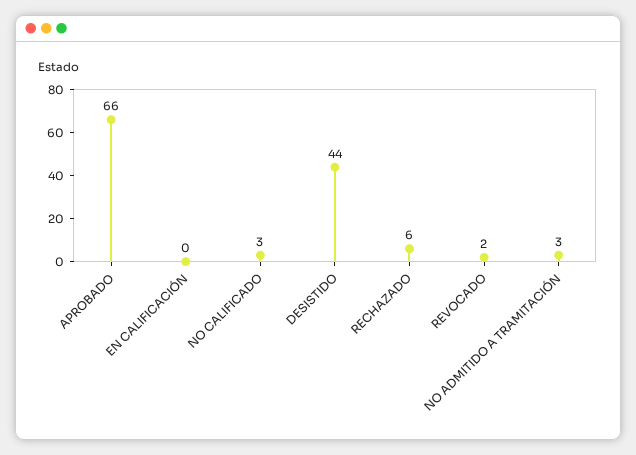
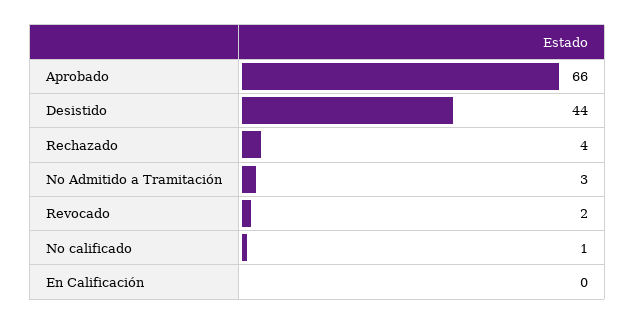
  {
    "APROBADO": 66,
    "EN CALIFICACIÓN": 0,
-   "NO CALIFICADO": 3,
+   "NO CALIFICADO": 1,
    "DESISTIDO": 44,
-   "RECHAZADO": 6,
+   "RECHAZADO": 4,
    "REVOCADO": 2,
    "NO ADMITIDO A TRAMITACIÓN": 3
  }

